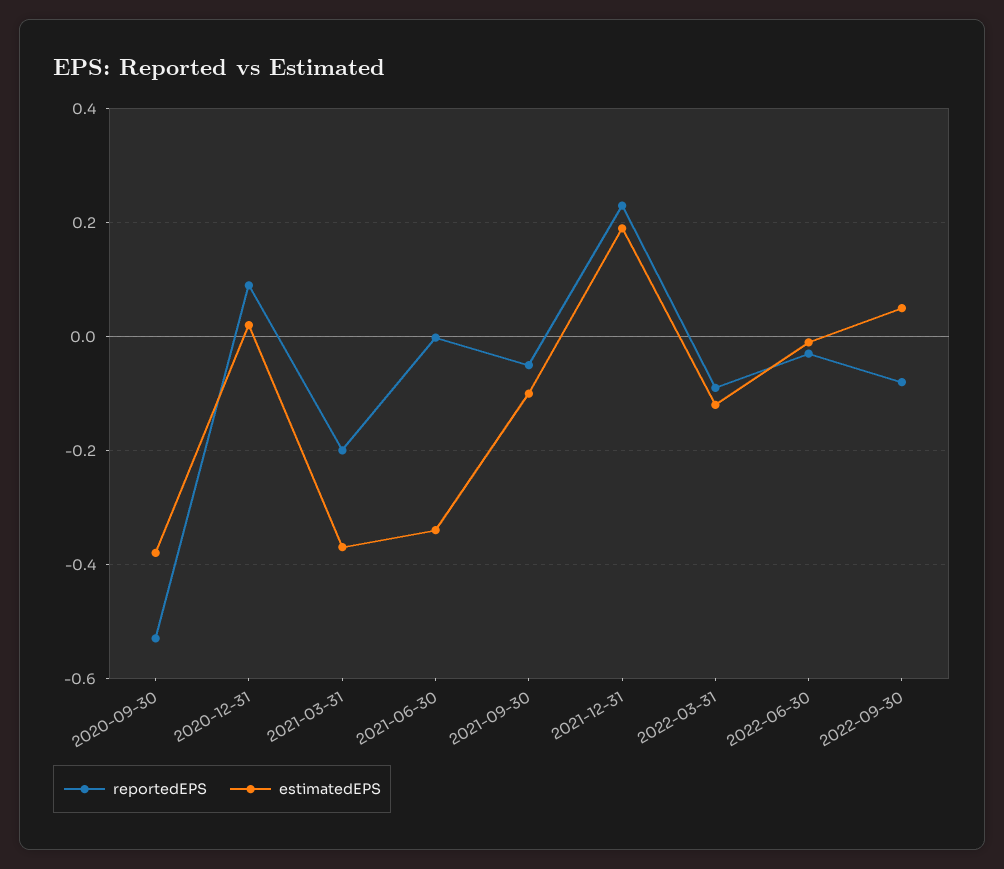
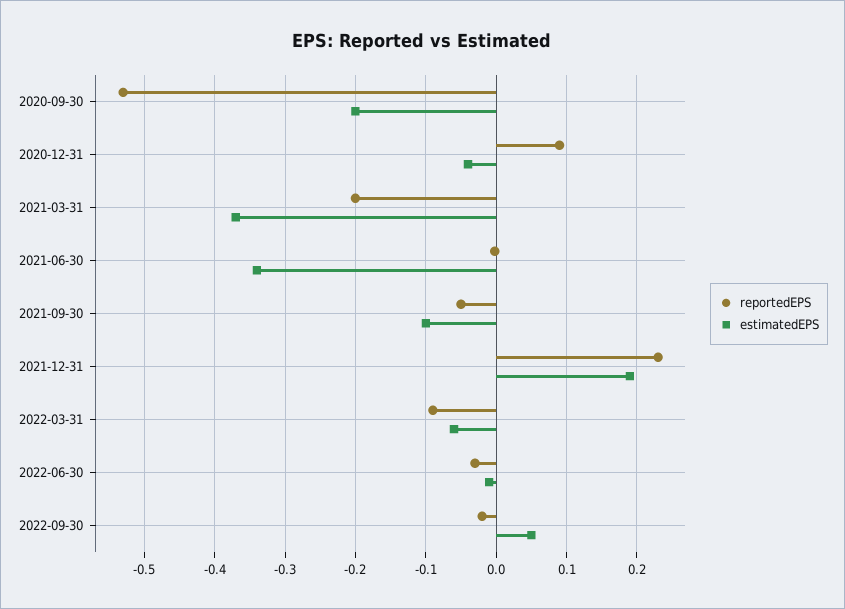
  {
    "reportedEPS": {
      "2020-09-30": -0.53,
      "2020-12-31": 0.09,
      "2021-03-31": -0.2,
      "2021-06-30": 0,
      "2021-09-30": -0.05,
      "2021-12-31": 0.23,
      "2022-03-31": -0.09,
      "2022-06-30": -0.03,
-     "2022-09-30": -0.08
+     "2022-09-30": -0.02
    },
    "estimatedEPS": {
-     "2020-09-30": -0.38,
+     "2020-09-30": -0.2,
-     "2020-12-31": 0.02,
+     "2020-12-31": -0.04,
      "2021-03-31": -0.37,
      "2021-06-30": -0.34,
      "2021-09-30": -0.1,
      "2021-12-31": 0.19,
-     "2022-03-31": -0.12,
+     "2022-03-31": -0.06,
      "2022-06-30": -0.01,
      "2022-09-30": 0.05
    }
  }

